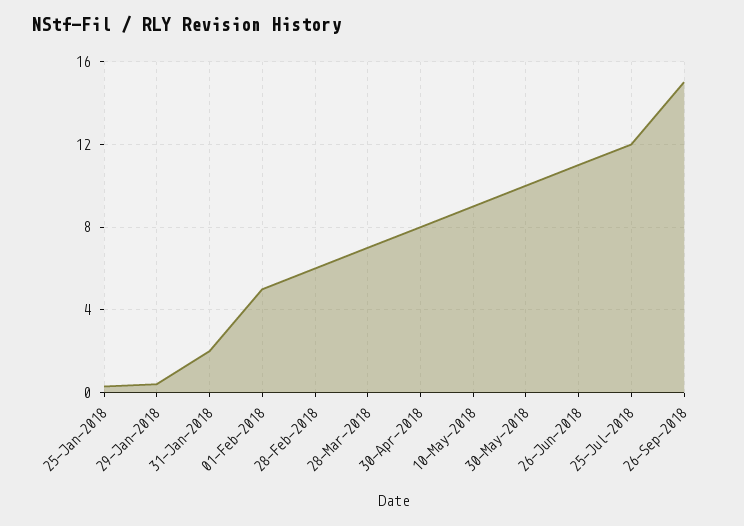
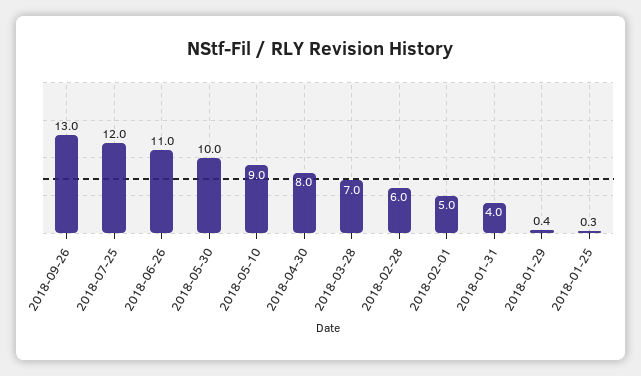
  {
    "25-Jan-2018": 0.3,
    "29-Jan-2018": 0.4,
-   "31-Jan-2018": 2,
+   "31-Jan-2018": 4,
    "01-Feb-2018": 5,
    "28-Feb-2018": 6,
    "28-Mar-2018": 7,
    "30-Apr-2018": 8,
    "10-May-2018": 9,
    "30-May-2018": 10,
    "26-Jun-2018": 11,
    "25-Jul-2018": 12,
-   "26-Sep-2018": 15
+   "26-Sep-2018": 13
  }

